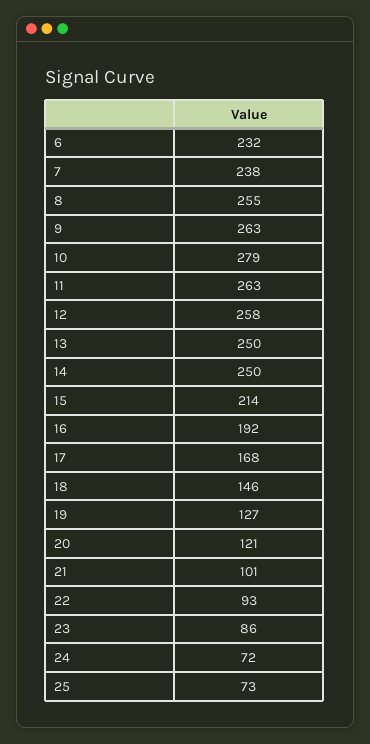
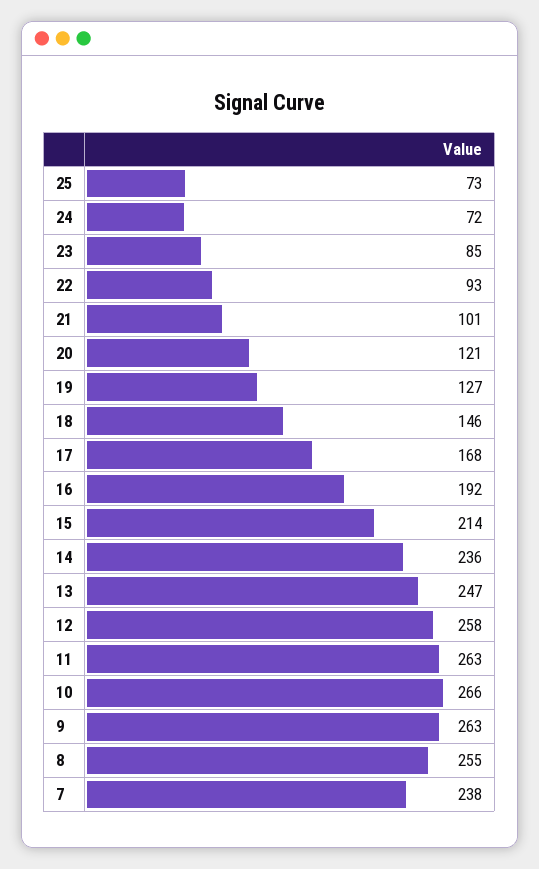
  {
-   "6": 232,
    "7": 238,
    "8": 255,
    "9": 263,
-   "10": 279,
+   "10": 266,
    "11": 263,
    "12": 258,
-   "13": 250,
+   "13": 247,
-   "14": 250,
+   "14": 236,
    "15": 214,
    "16": 192,
    "17": 168,
    "18": 146,
    "19": 127,
    "20": 121,
    "21": 101,
    "22": 93,
-   "23": 86,
+   "23": 85,
    "24": 72,
    "25": 73
  }

